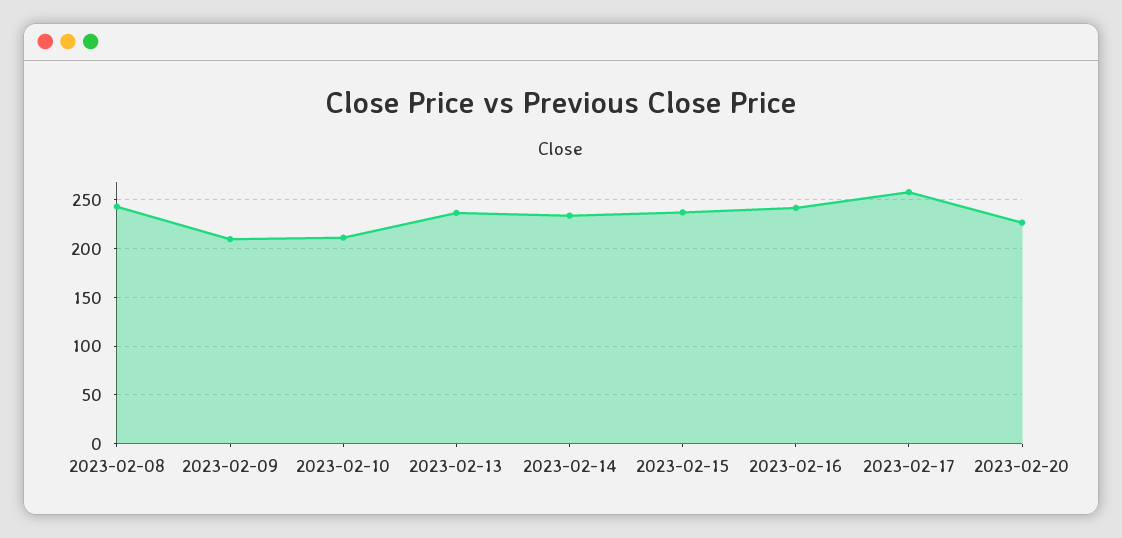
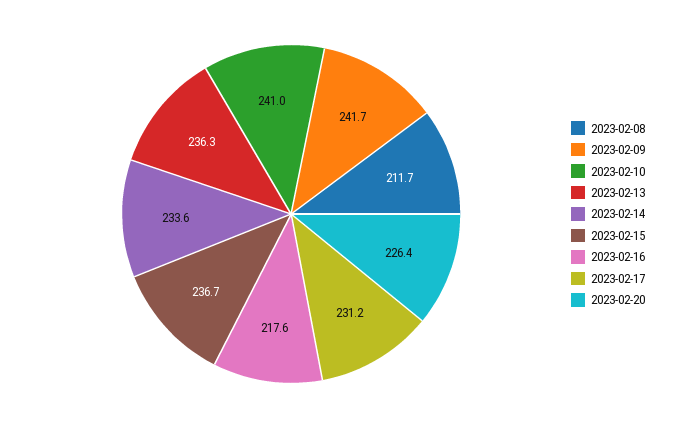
  {
-   "2023-02-08": 240,
+   "2023-02-08": 211.7,
-   "2023-02-09": 210,
+   "2023-02-09": 241.7,
-   "2023-02-10": 210,
+   "2023-02-10": 241,
    "2023-02-13": 236.3,
    "2023-02-14": 233.6,
    "2023-02-15": 236.7,
-   "2023-02-16": 240,
+   "2023-02-16": 217.6,
-   "2023-02-17": 260,
+   "2023-02-17": 231.2,
    "2023-02-20": 226.4
  }

